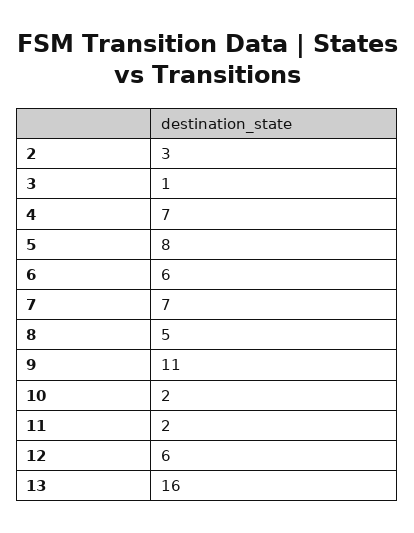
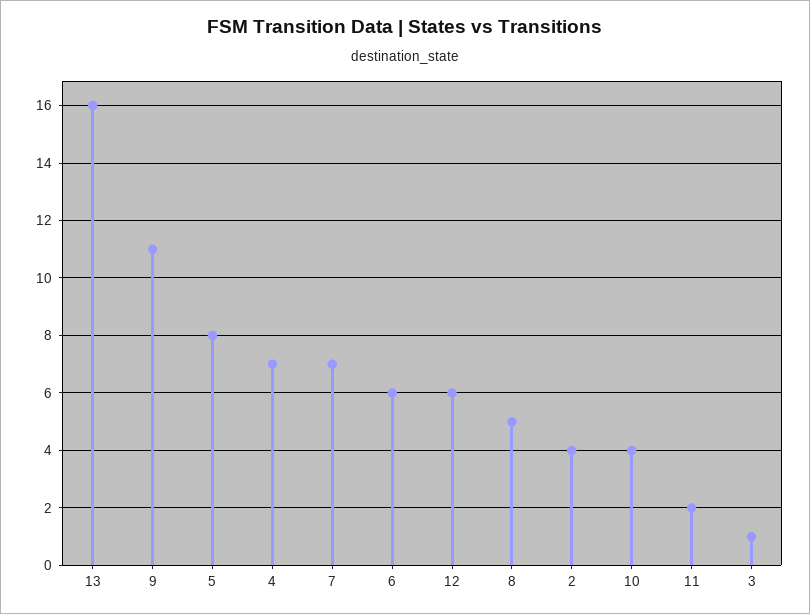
  {
-   "2": 3,
+   "2": 4,
    "3": 1,
    "4": 7,
    "5": 8,
    "6": 6,
    "7": 7,
    "8": 5,
    "9": 11,
-   "10": 2,
+   "10": 4,
    "11": 2,
    "12": 6,
    "13": 16
  }

